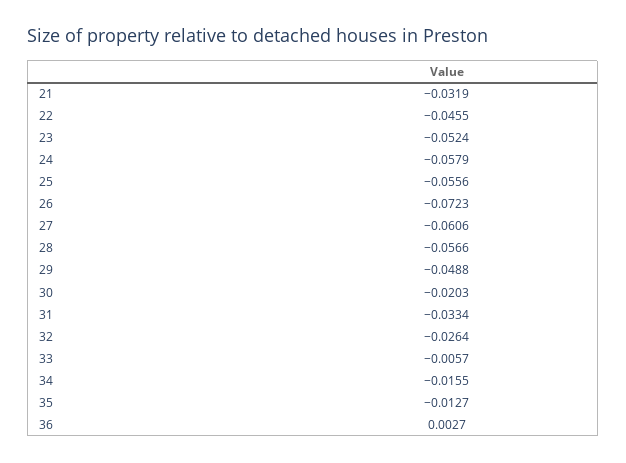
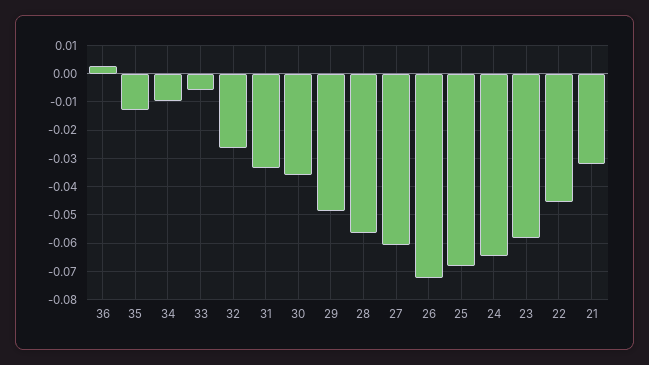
  {
    "21": -0.0319,
    "22": -0.0455,
-   "23": -0.0524,
+   "23": -0.0575,
-   "24": -0.0579,
+   "24": -0.065,
-   "25": -0.0556,
+   "25": -0.0675,
    "26": -0.0723,
    "27": -0.0606,
    "28": -0.0566,
    "29": -0.0488,
-   "30": -0.0203,
+   "30": -0.035,
    "31": -0.0334,
    "32": -0.0264,
    "33": -0.0057,
-   "34": -0.0155,
+   "34": -0.01,
    "35": -0.0127,
    "36": 0.0027
  }

